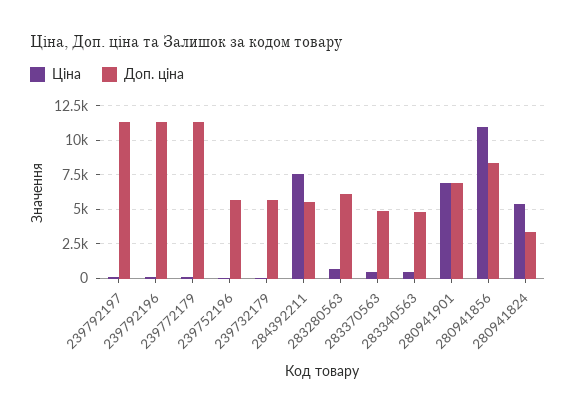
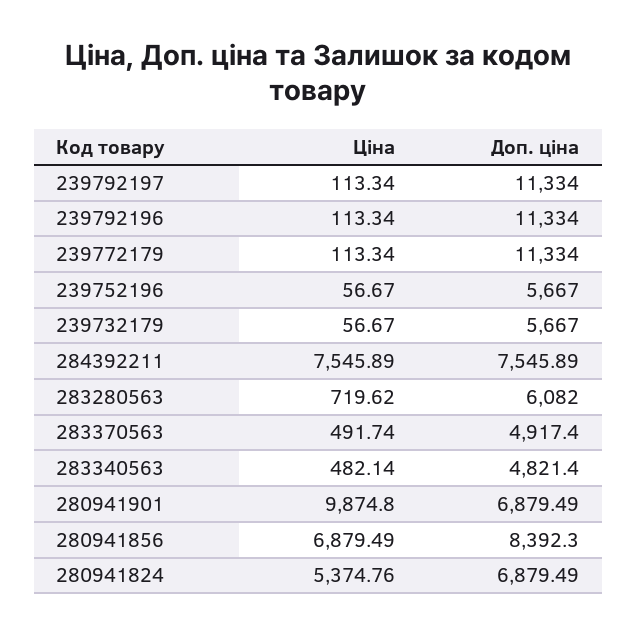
  {
    "Ціна": {
      "239792197": 113.34,
      "239792196": 113.34,
      "239772179": 113.34,
      "239752196": 56.67,
      "239732179": 56.67,
      "284392211": 7545.89,
      "283280563": 719.62,
      "283370563": 491.74,
      "283340563": 482.14,
-     "280941901": 7000,
+     "280941901": 9874.8,
-     "280941856": 11000,
+     "280941856": 6879.49,
      "280941824": 5374.76
    },
    "Доп. ціна": {
      "239792197": 11334,
      "239792196": 11334,
      "239772179": 11334,
      "239752196": 5667,
      "239732179": 5667,
-     "284392211": 5500,
+     "284392211": 7545.89,
      "283280563": 6082,
      "283370563": 4917.4,
      "283340563": 4821.4,
      "280941901": 6879.49,
      "280941856": 8392.3,
-     "280941824": 3500
+     "280941824": 6879.49
    }
  }

